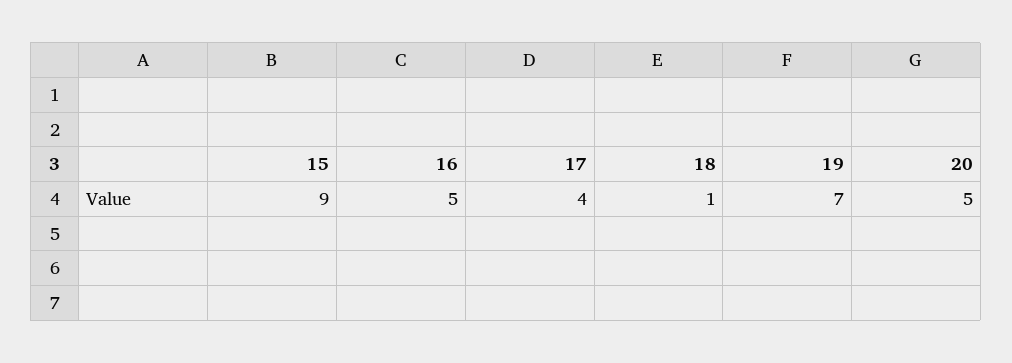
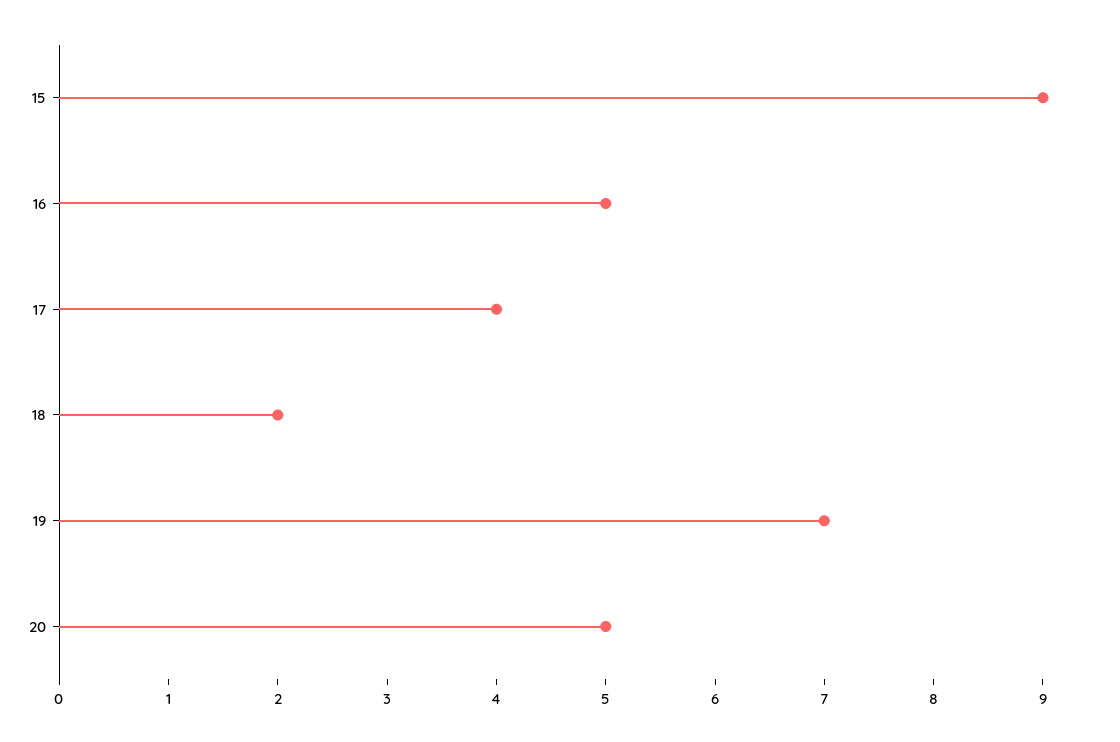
  {
    "15": 9,
    "16": 5,
    "17": 4,
-   "18": 1,
+   "18": 2,
    "19": 7,
    "20": 5
  }

